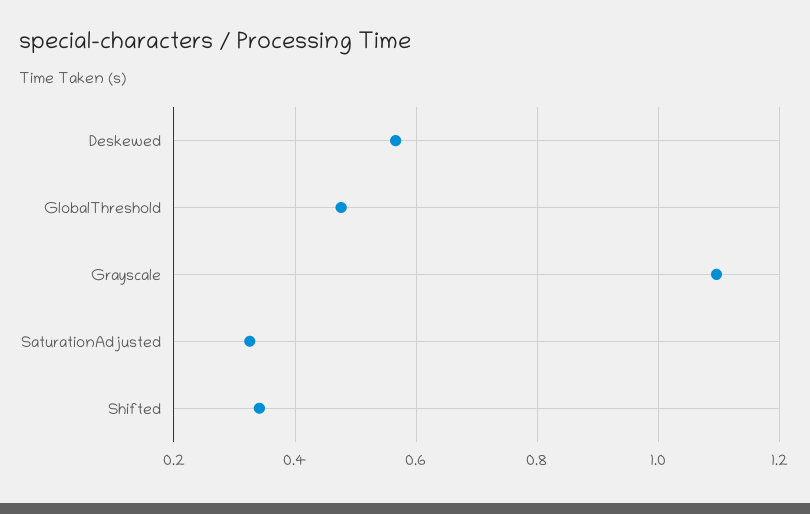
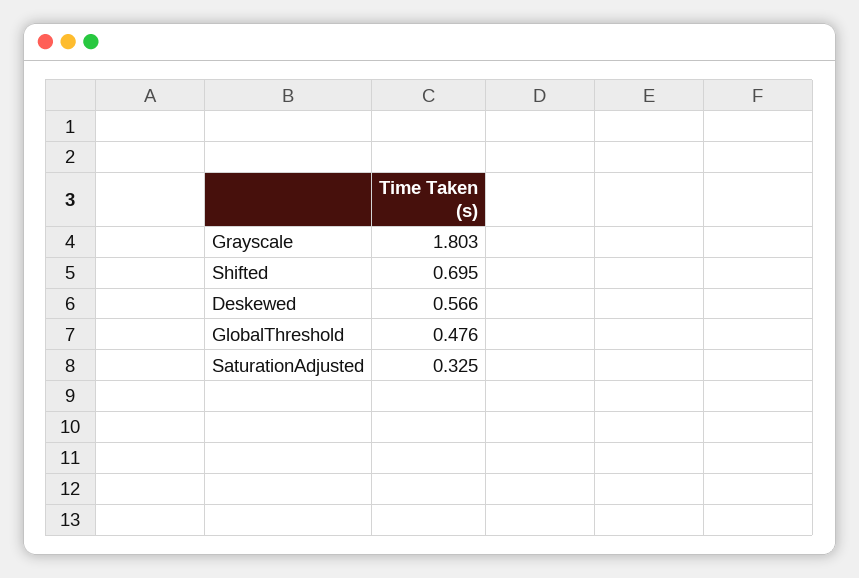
  {
    "Deskewed": 0.566,
    "GlobalThreshold": 0.476,
-   "Grayscale": 1.1,
+   "Grayscale": 1.803,
    "SaturationAdjusted": 0.325,
-   "Shifted": 0.34
+   "Shifted": 0.695
  }

